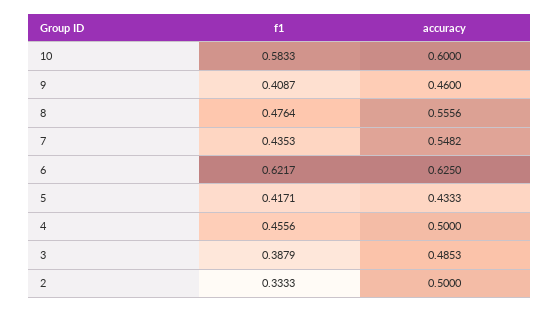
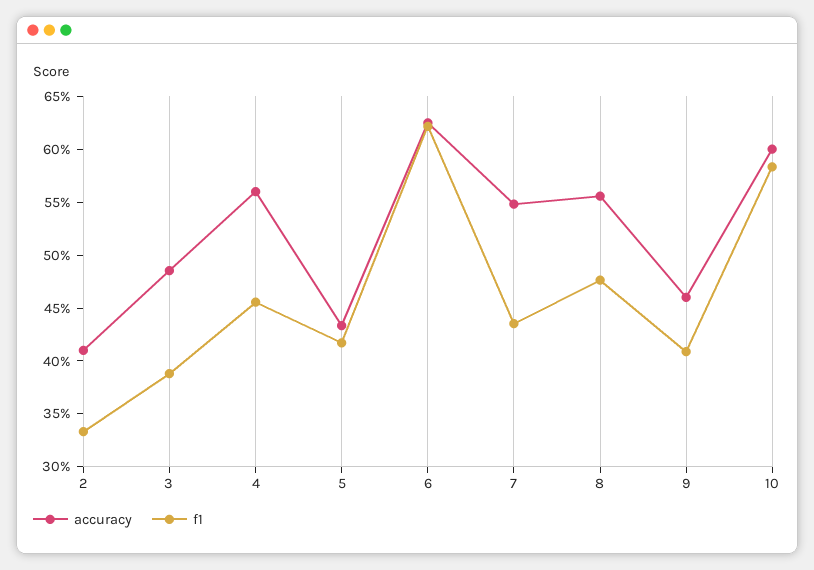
  {
    "f1": {
      "10": 0.5833,
      "9": 0.4087,
      "8": 0.4764,
      "7": 0.4353,
      "6": 0.6217,
      "5": 0.4171,
      "4": 0.4556,
      "3": 0.3879,
      "2": 0.3333
    },
    "accuracy": {
      "10": 0.6,
      "9": 0.46,
      "8": 0.5556,
      "7": 0.5482,
      "6": 0.625,
      "5": 0.4333,
-     "4": 0.5,
+     "4": 0.56,
      "3": 0.4853,
-     "2": 0.5
+     "2": 0.41
    }
  }

